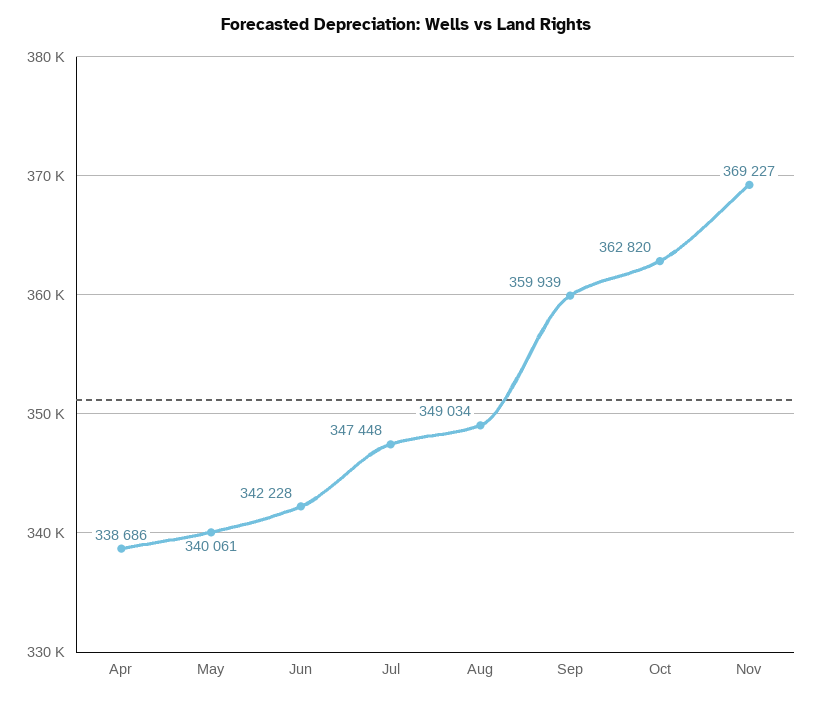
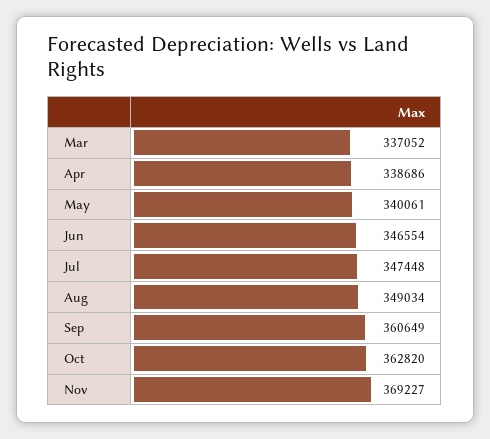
  {
    "Apr": 338686,
    "May": 340061,
-   "Jun": 342228,
+   "Jun": 346554,
    "Jul": 347448,
    "Aug": 349034,
-   "Sep": 359939,
+   "Sep": 360649,
    "Oct": 362820,
-   "Nov": 369227
+   "Nov": 369227,
+   "Mar": 337052
  }

